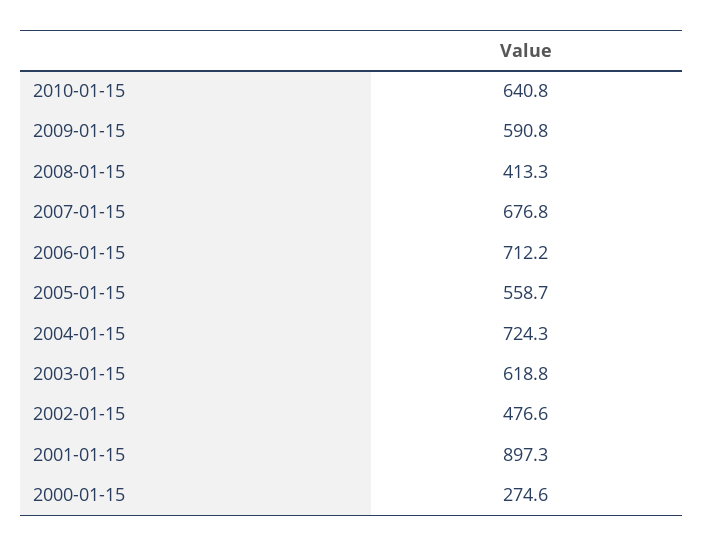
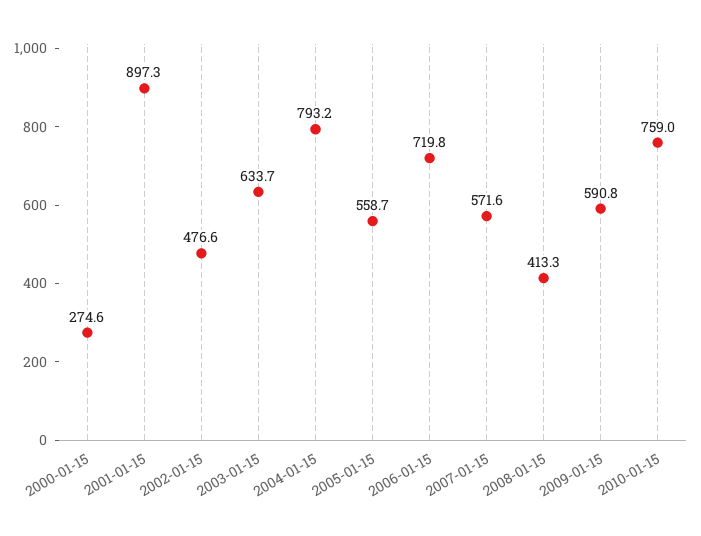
  {
-   "2010-01-15": 640.8,
+   "2010-01-15": 759,
    "2009-01-15": 590.8,
    "2008-01-15": 413.3,
-   "2007-01-15": 676.8,
+   "2007-01-15": 571.6,
-   "2006-01-15": 712.2,
+   "2006-01-15": 719.8,
    "2005-01-15": 558.7,
-   "2004-01-15": 724.3,
+   "2004-01-15": 793.2,
-   "2003-01-15": 618.8,
+   "2003-01-15": 633.7,
    "2002-01-15": 476.6,
    "2001-01-15": 897.3,
    "2000-01-15": 274.6
  }

